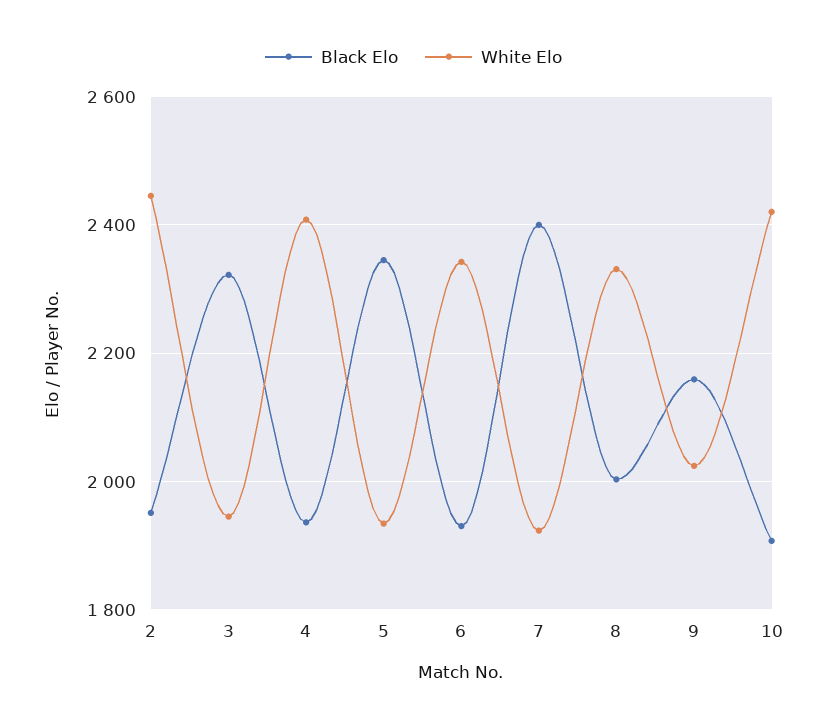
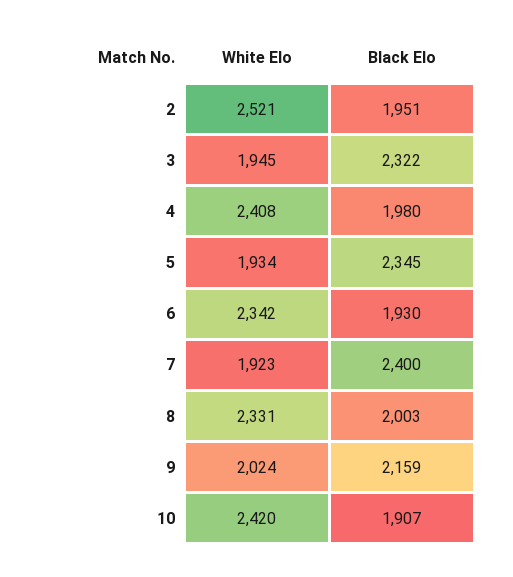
  {
    "Black Elo": {
      "2": 1951,
      "3": 2322,
-     "4": 1940,
+     "4": 1980,
      "5": 2345,
      "6": 1930,
      "7": 2400,
      "8": 2003,
      "9": 2159,
      "10": 1907
    },
    "White Elo": {
-     "2": 2440,
+     "2": 2521,
      "3": 1945,
      "4": 2408,
      "5": 1934,
      "6": 2342,
      "7": 1923,
      "8": 2331,
      "9": 2024,
      "10": 2420
    }
  }

